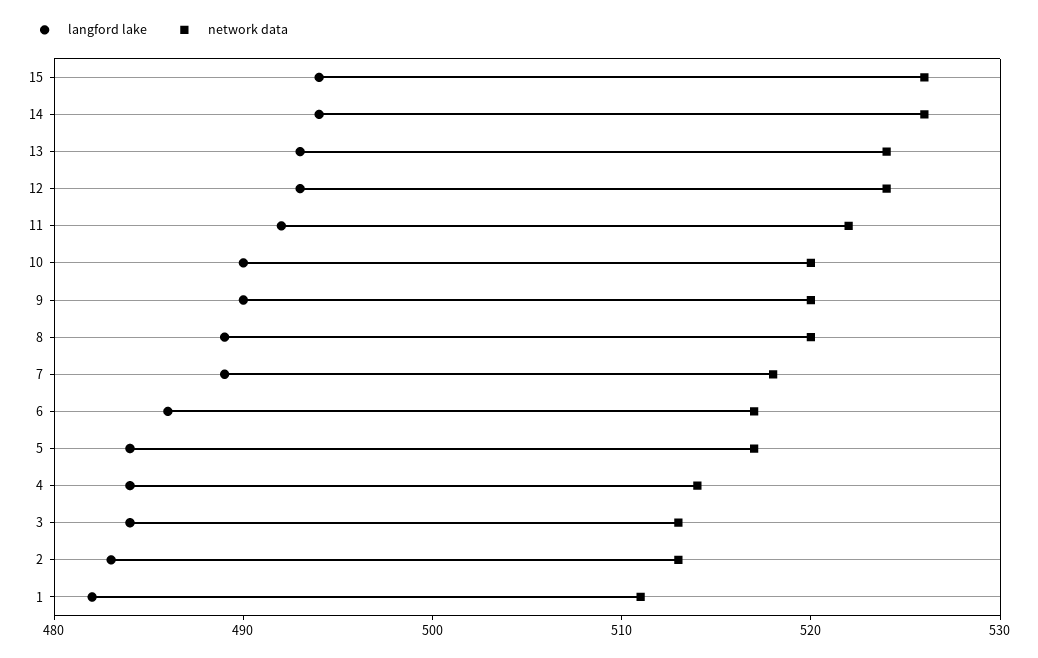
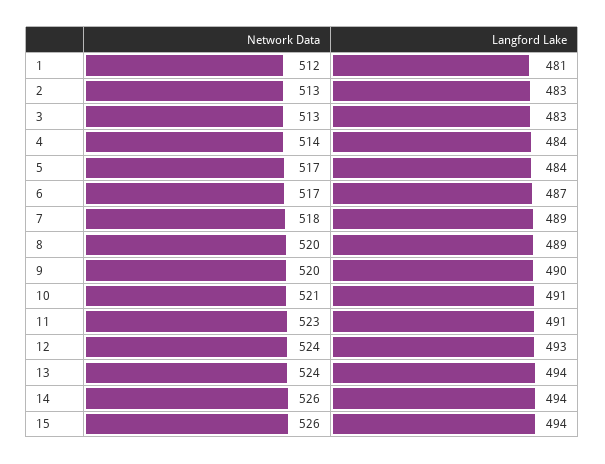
  {
    "langford lake": {
      "15": 494,
      "14": 494,
-     "13": 493,
+     "13": 494,
      "12": 493,
-     "11": 492,
+     "11": 491,
-     "10": 490,
+     "10": 491,
      "9": 490,
      "8": 489,
      "7": 489,
-     "6": 486,
+     "6": 487,
      "5": 484,
      "4": 484,
-     "3": 484,
+     "3": 483,
      "2": 483,
-     "1": 482
+     "1": 481
    },
    "network data": {
      "15": 526,
      "14": 526,
      "13": 524,
      "12": 524,
-     "11": 522,
+     "11": 523,
-     "10": 520,
+     "10": 521,
      "9": 520,
      "8": 520,
      "7": 518,
      "6": 517,
      "5": 517,
      "4": 514,
      "3": 513,
      "2": 513,
-     "1": 511
+     "1": 512
    }
  }

